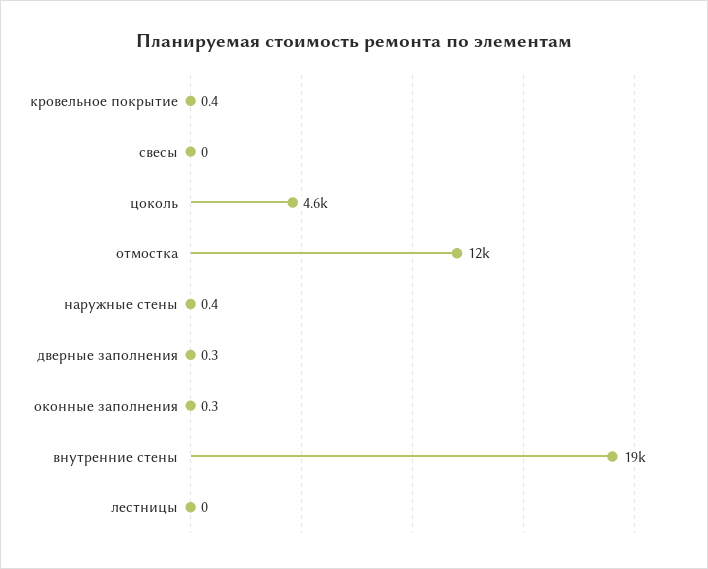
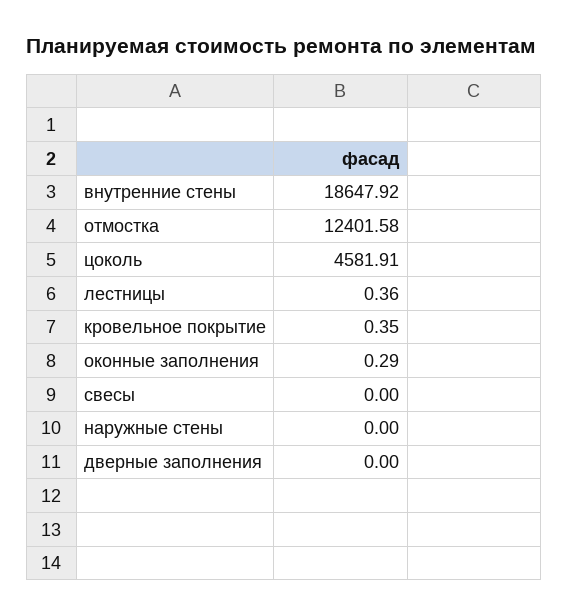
  {
    "кровельное покрытие": 0.35,
    "свесы": 0,
    "цоколь": 4581.91,
    "отмостка": 12401.58,
-   "наружные стены": 0.4,
+   "наружные стены": 0,
-   "дверные заполнения": 0.3,
+   "дверные заполнения": 0,
    "оконные заполнения": 0.29,
    "внутренние стены": 18647.92,
-   "лестницы": 0
+   "лестницы": 0.36
  }

